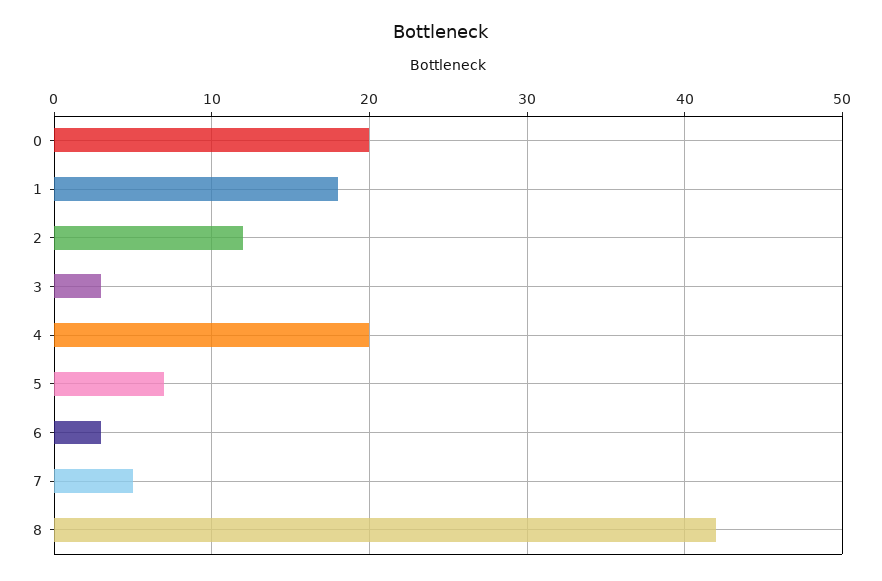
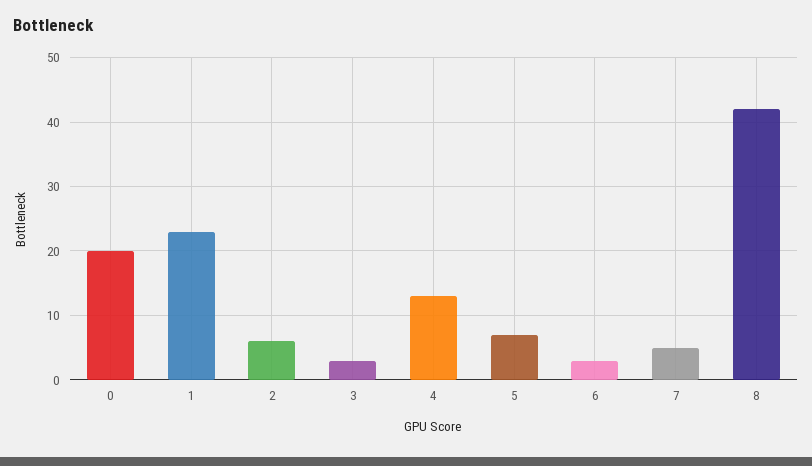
  {
    "0": 20,
-   "1": 18,
+   "1": 23,
-   "2": 12,
+   "2": 6,
    "3": 3,
-   "4": 20,
+   "4": 13,
    "5": 7,
    "6": 3,
    "7": 5,
    "8": 42
  }

